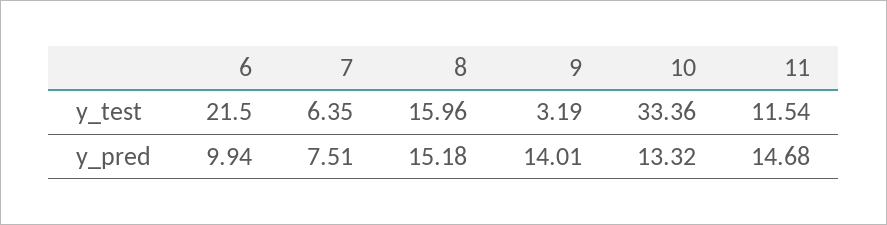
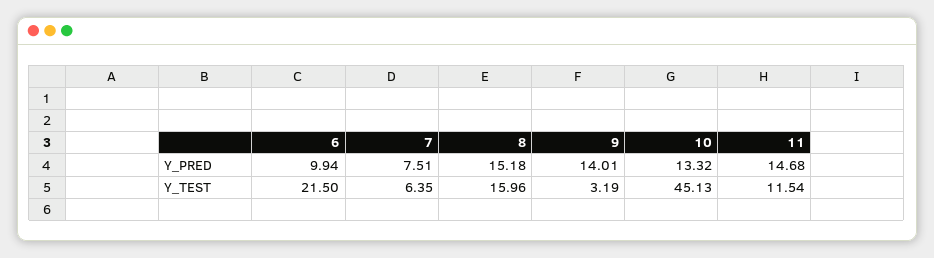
  {
    "6": {
      "y_test": 21.5,
      "y_pred": 9.94
    },
    "7": {
      "y_test": 6.35,
      "y_pred": 7.51
    },
    "8": {
      "y_test": 15.96,
      "y_pred": 15.18
    },
    "9": {
      "y_test": 3.19,
      "y_pred": 14.01
    },
    "10": {
-     "y_test": 33.36,
+     "y_test": 45.13,
      "y_pred": 13.32
    },
    "11": {
      "y_test": 11.54,
      "y_pred": 14.68
    }
  }

